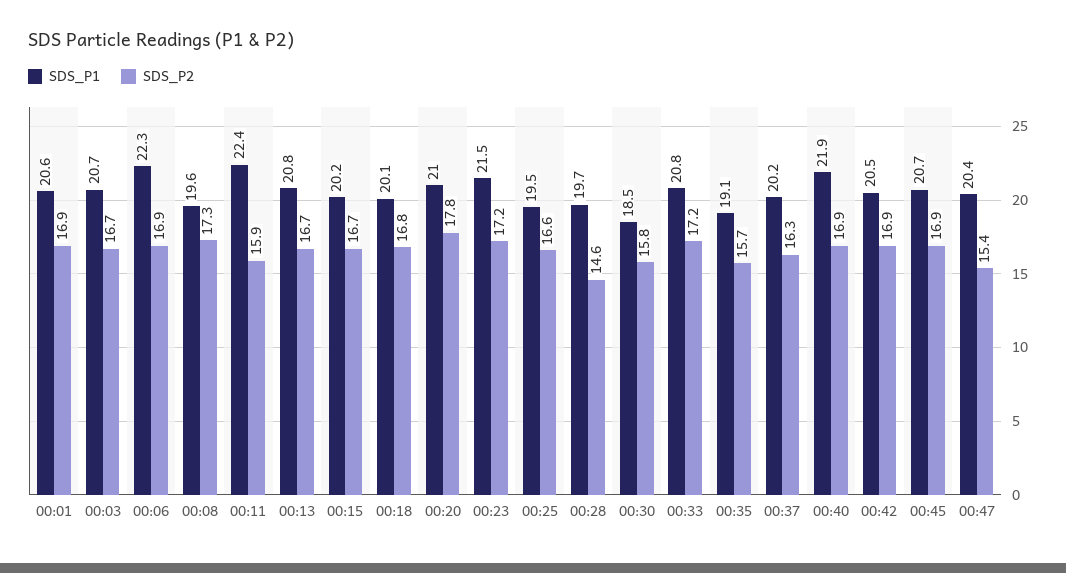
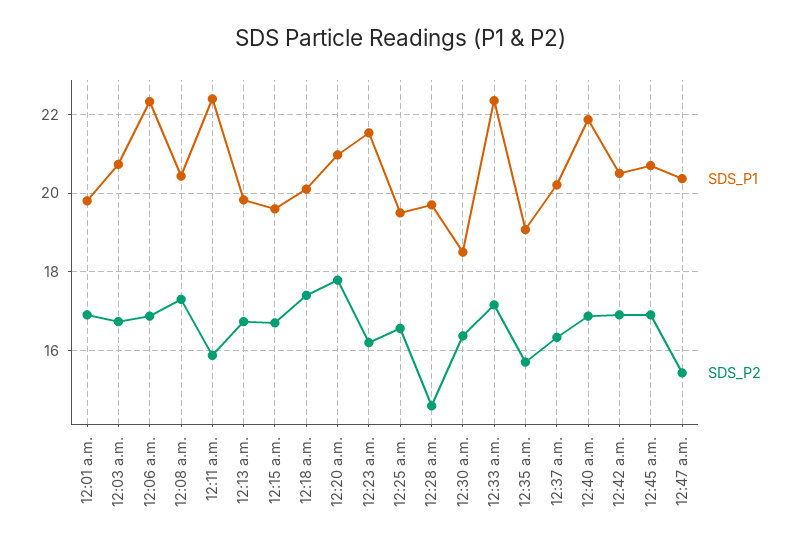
  {
    "SDS_P1": {
-     "00:01": 20.6,
+     "00:01": 19.8,
      "00:03": 20.7,
      "00:06": 22.3,
-     "00:08": 19.6,
+     "00:08": 20.4,
      "00:11": 22.4,
-     "00:13": 20.8,
+     "00:13": 19.8,
-     "00:15": 20.2,
+     "00:15": 19.6,
      "00:18": 20.1,
      "00:20": 21,
      "00:23": 21.5,
      "00:25": 19.5,
      "00:28": 19.7,
      "00:30": 18.5,
-     "00:33": 20.8,
+     "00:33": 22.4,
      "00:35": 19.1,
      "00:37": 20.2,
      "00:40": 21.9,
      "00:42": 20.5,
      "00:45": 20.7,
      "00:47": 20.4
    },
    "SDS_P2": {
      "00:01": 16.9,
      "00:03": 16.7,
      "00:06": 16.9,
      "00:08": 17.3,
      "00:11": 15.9,
      "00:13": 16.7,
      "00:15": 16.7,
-     "00:18": 16.8,
+     "00:18": 17.4,
      "00:20": 17.8,
-     "00:23": 17.2,
+     "00:23": 16.2,
      "00:25": 16.6,
      "00:28": 14.6,
-     "00:30": 15.8,
+     "00:30": 16.4,
      "00:33": 17.2,
      "00:35": 15.7,
      "00:37": 16.3,
      "00:40": 16.9,
      "00:42": 16.9,
      "00:45": 16.9,
      "00:47": 15.4
    }
  }

